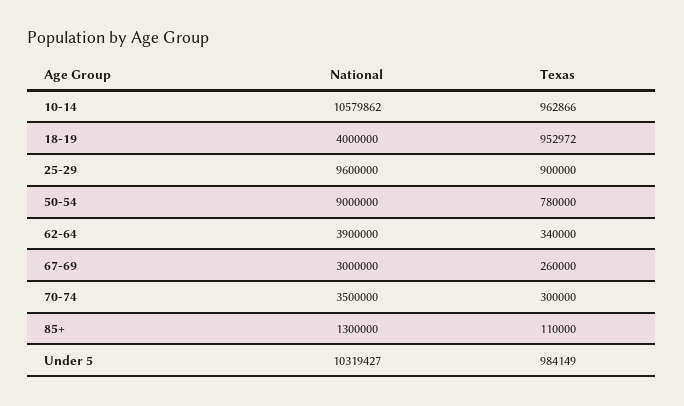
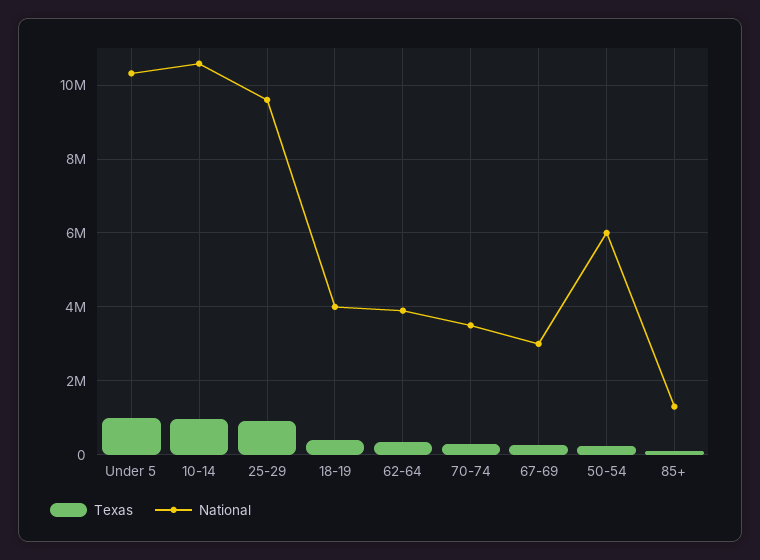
  {
    "National": {
      "10-14": 10579862,
      "18-19": 4000000,
      "25-29": 9600000,
-     "50-54": 9000000,
+     "50-54": 6000000,
      "62-64": 3900000,
      "67-69": 3000000,
      "70-74": 3500000,
      "85+": 1300000,
      "Under 5": 10319427
    },
    "Texas": {
      "10-14": 962866,
-     "18-19": 952972,
+     "18-19": 400000,
      "25-29": 900000,
-     "50-54": 780000,
+     "50-54": 200000,
      "62-64": 340000,
      "67-69": 260000,
      "70-74": 300000,
      "85+": 110000,
      "Under 5": 984149
    }
  }

